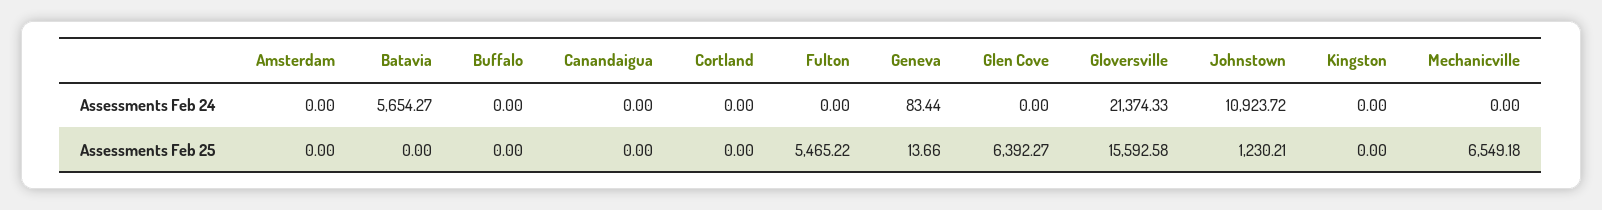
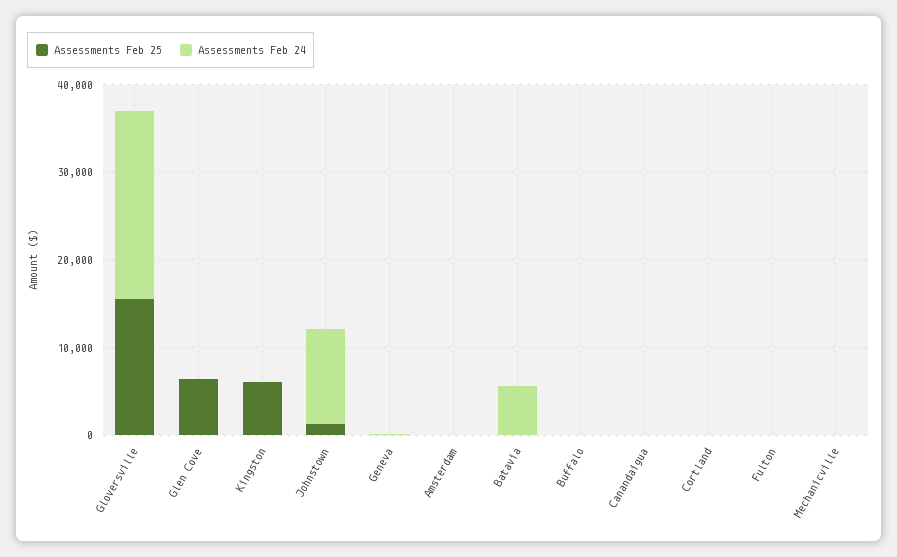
  {
    "Assessments Feb 24": {
      "Amsterdam": 0,
      "Batavia": 5654.27,
      "Buffalo": 0,
      "Canandaigua": 0,
      "Cortland": 0,
      "Fulton": 0,
      "Geneva": 83.44,
      "Glen Cove": 0,
      "Gloversville": 21374.33,
      "Johnstown": 10923.72,
      "Kingston": 0,
      "Mechanicville": 0
    },
    "Assessments Feb 25": {
      "Amsterdam": 0,
      "Batavia": 0,
      "Buffalo": 0,
      "Canandaigua": 0,
      "Cortland": 0,
-     "Fulton": 5465.22,
+     "Fulton": 0,
      "Geneva": 13.66,
      "Glen Cove": 6392.27,
      "Gloversville": 15592.58,
      "Johnstown": 1230.21,
-     "Kingston": 0,
+     "Kingston": 6000,
-     "Mechanicville": 6549.18
+     "Mechanicville": 0
    }
  }

